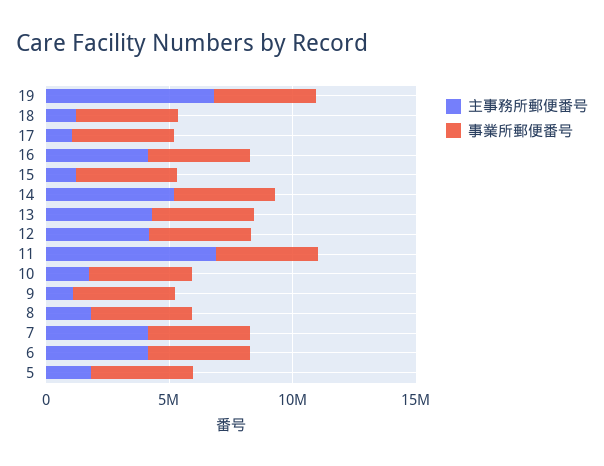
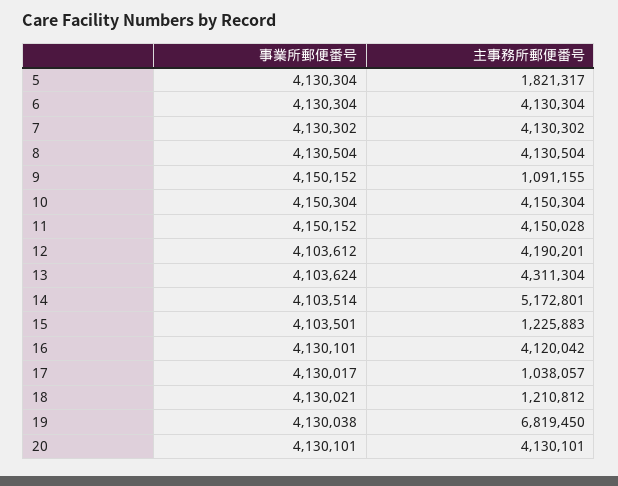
  {
    "主事務所郵便番号": {
      "19": 6819450,
      "18": 1210812,
      "17": 1038057,
      "16": 4120042,
      "15": 1225883,
      "14": 5172801,
      "13": 4311304,
      "12": 4190201,
-     "11": 7000000,
+     "11": 4150028,
-     "10": 2000000,
+     "10": 4150304,
      "9": 1091155,
-     "8": 2000000,
+     "8": 4130504,
      "7": 4130302,
      "6": 4130304,
-     "5": 1821317
+     "5": 1821317,
+     "20": 4130101
    },
    "事業所郵便番号": {
      "19": 4130038,
      "18": 4130021,
      "17": 4130017,
      "16": 4130101,
      "15": 4103501,
      "14": 4103514,
      "13": 4103624,
      "12": 4103612,
      "11": 4150152,
      "10": 4150304,
      "9": 4150152,
      "8": 4130504,
      "7": 4130302,
      "6": 4130304,
-     "5": 4130304
+     "5": 4130304,
+     "20": 4130101
    }
  }

